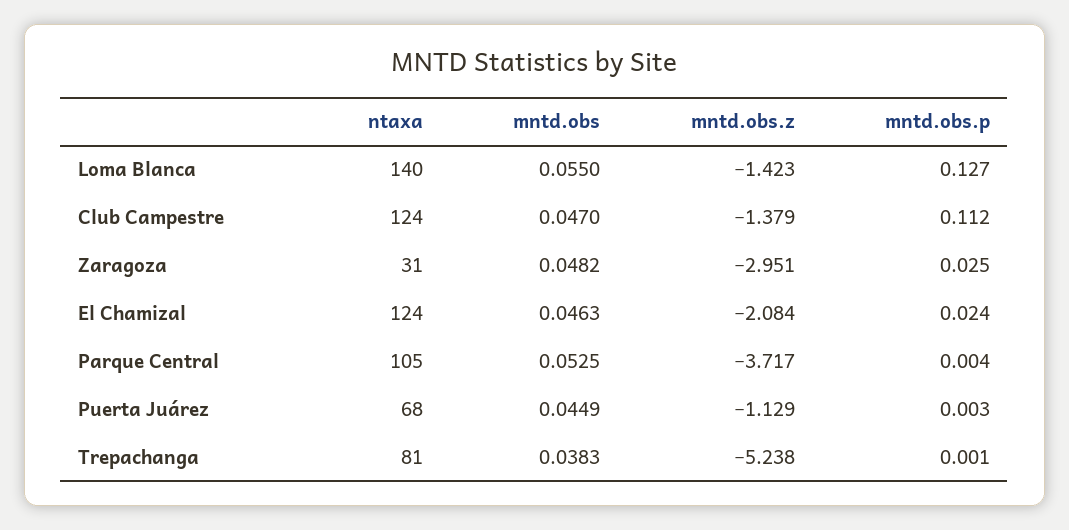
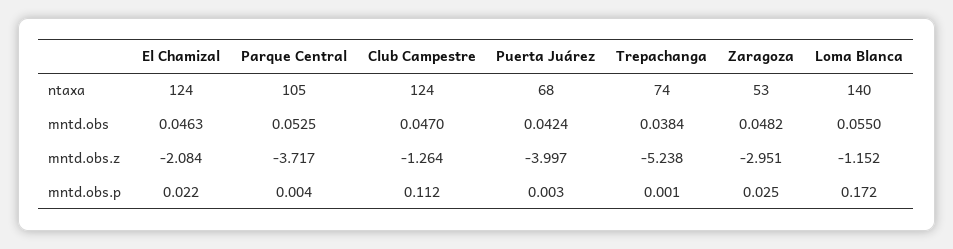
  {
    "ntaxa": {
      "Loma Blanca": 140,
      "Club Campestre": 124,
-     "Zaragoza": 31,
+     "Zaragoza": 53,
      "El Chamizal": 124,
      "Parque Central": 105,
      "Puerta Juárez": 68,
-     "Trepachanga": 81
+     "Trepachanga": 74
    },
    "mntd.obs": {
      "Loma Blanca": 0.055,
      "Club Campestre": 0.047,
      "Zaragoza": 0.0482,
      "El Chamizal": 0.0463,
      "Parque Central": 0.0525,
-     "Puerta Juárez": 0.0449,
+     "Puerta Juárez": 0.0424,
-     "Trepachanga": 0.0383
+     "Trepachanga": 0.0384
    },
    "mntd.obs.z": {
-     "Loma Blanca": -1.423,
+     "Loma Blanca": -1.152,
-     "Club Campestre": -1.379,
+     "Club Campestre": -1.264,
      "Zaragoza": -2.951,
      "El Chamizal": -2.084,
      "Parque Central": -3.717,
-     "Puerta Juárez": -1.129,
+     "Puerta Juárez": -3.997,
      "Trepachanga": -5.238
    },
    "mntd.obs.p": {
-     "Loma Blanca": 0.127,
+     "Loma Blanca": 0.172,
      "Club Campestre": 0.112,
      "Zaragoza": 0.025,
-     "El Chamizal": 0.024,
+     "El Chamizal": 0.022,
      "Parque Central": 0.004,
      "Puerta Juárez": 0.003,
      "Trepachanga": 0.001
    }
  }

